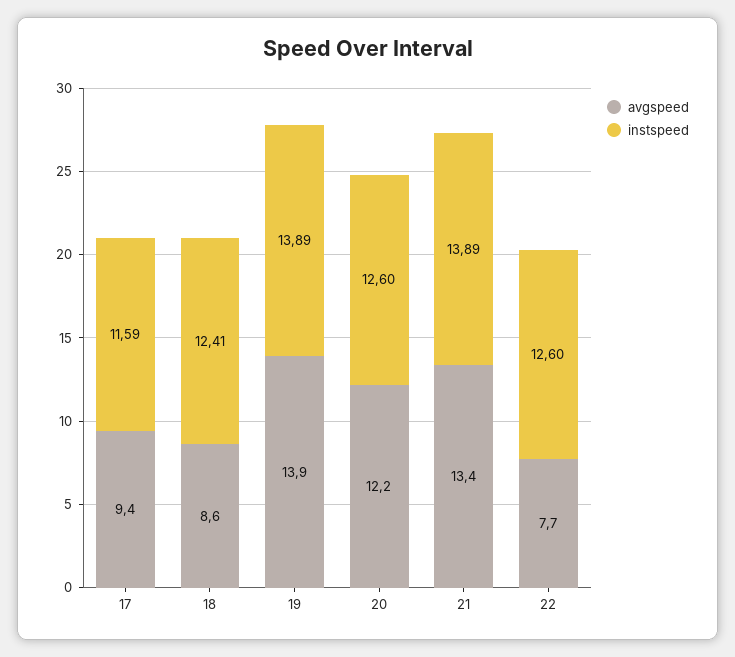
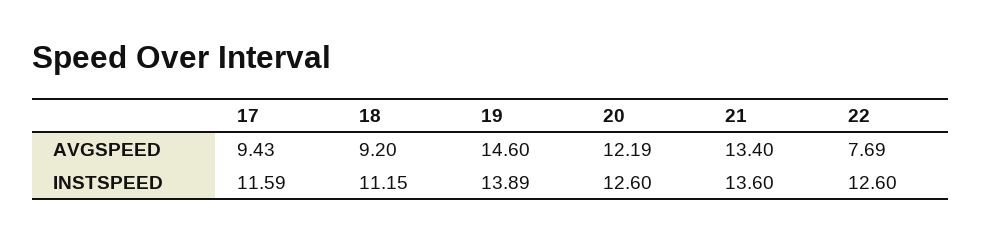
  {
    "avgspeed": {
      "17": 9.43,
-     "18": 8.6,
+     "18": 9.2,
-     "19": 13.9,
+     "19": 14.6,
      "20": 12.19,
      "21": 13.4,
      "22": 7.69
    },
    "instspeed": {
      "17": 11.59,
-     "18": 12.41,
+     "18": 11.15,
      "19": 13.89,
      "20": 12.6,
-     "21": 13.89,
+     "21": 13.6,
      "22": 12.6
    }
  }

